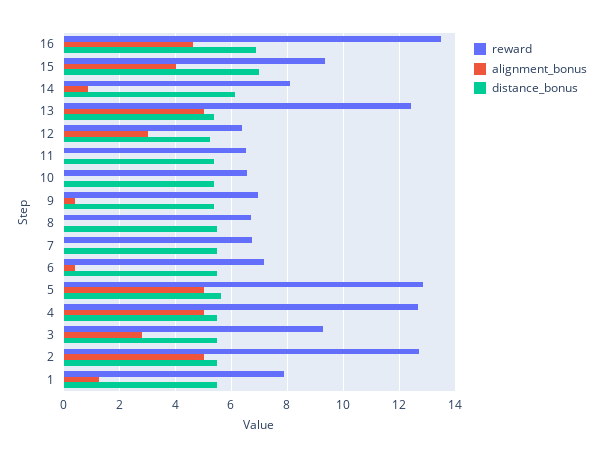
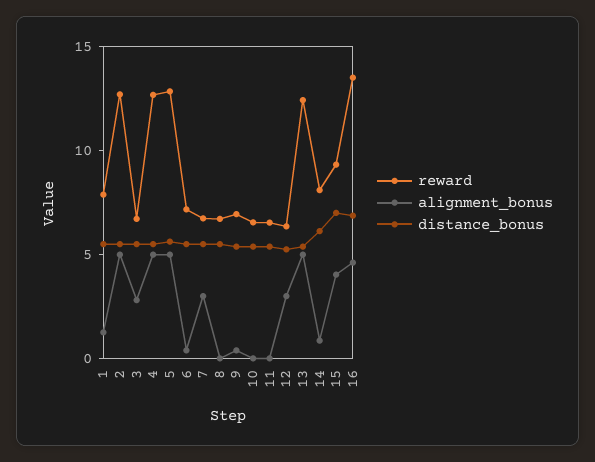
  {
    "reward": {
      "16": 13.5,
      "15": 9.25,
      "14": 8,
      "13": 12.5,
      "12": 6.25,
      "11": 6.5,
      "10": 6.5,
      "9": 7,
      "8": 6.75,
      "7": 6.75,
      "6": 7.25,
      "5": 12.75,
      "4": 12.75,
-     "3": 9.25,
+     "3": 7,
      "2": 12.75,
      "1": 8
    },
    "alignment_bonus": {
      "16": 4.5,
      "15": 4,
      "14": 0.75,
      "13": 5,
      "12": 3,
      "11": 0,
      "10": 0,
      "9": 0.5,
      "8": 0,
-     "7": 0,
+     "7": 3,
      "6": 0.5,
      "5": 5,
      "4": 5,
      "3": 2.75,
      "2": 5,
      "1": 1.25
    },
    "distance_bonus": {
      "16": 7,
      "15": 7,
      "14": 6.25,
      "13": 5.5,
      "12": 5.25,
      "11": 5.5,
      "10": 5.5,
      "9": 5.5,
      "8": 5.5,
      "7": 5.5,
      "6": 5.5,
      "5": 5.75,
      "4": 5.5,
      "3": 5.5,
      "2": 5.5,
      "1": 5.5
    }
  }

